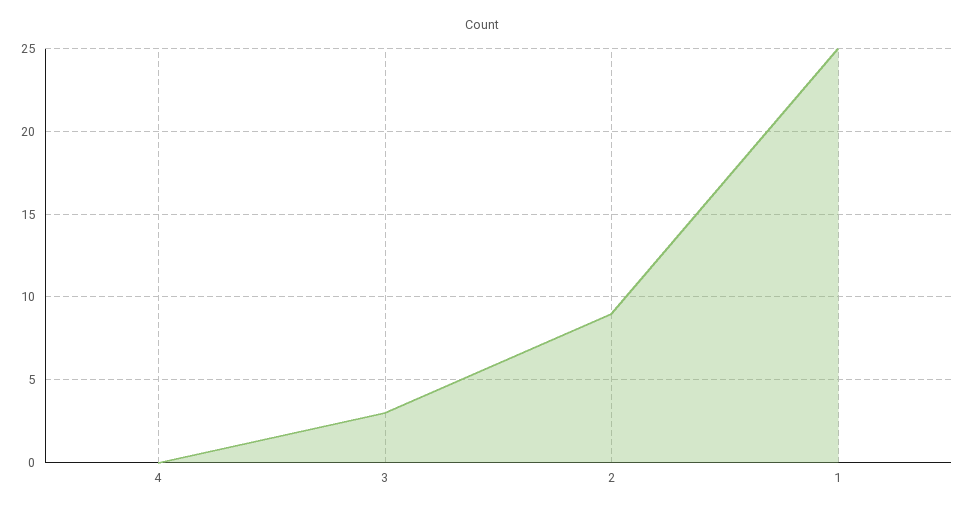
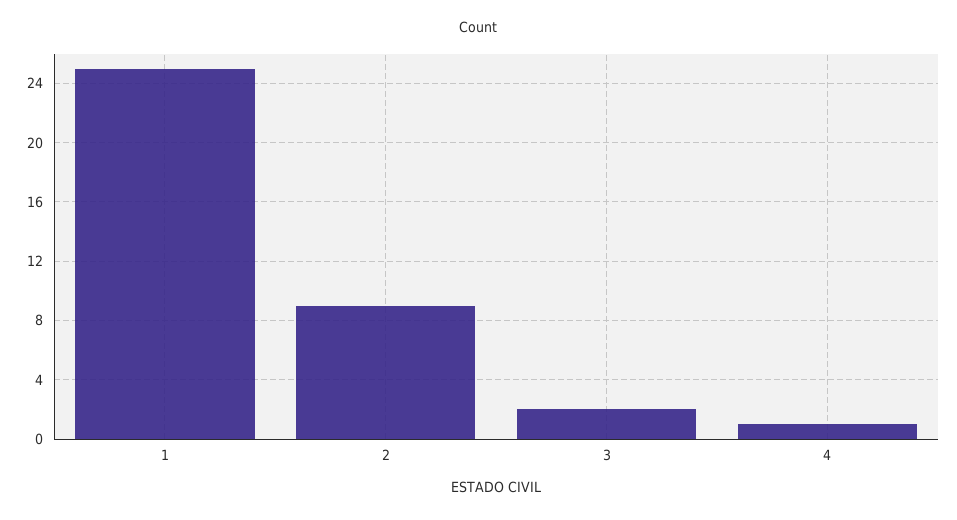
  {
-   "4": 0,
+   "4": 1,
-   "3": 3,
+   "3": 2,
    "2": 9,
    "1": 25
  }

